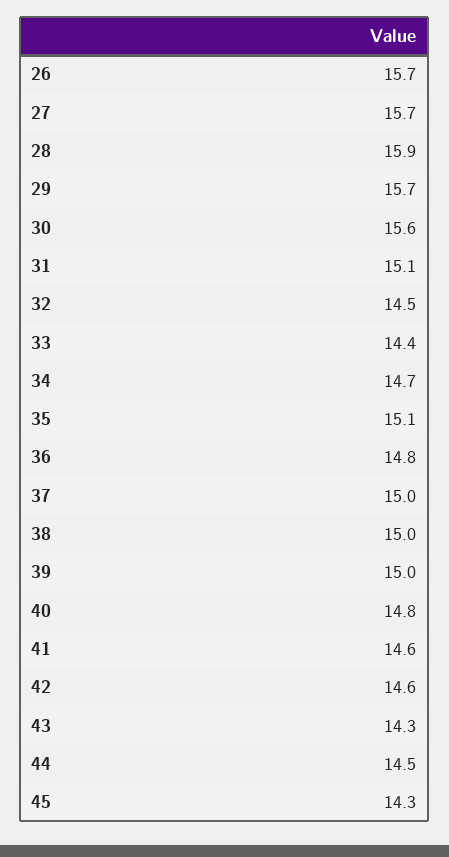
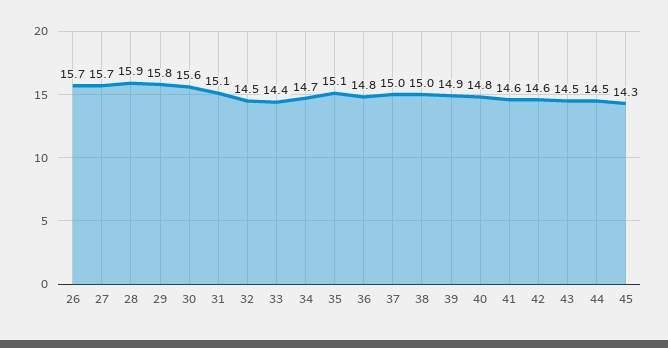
  {
    "26": 15.7,
    "27": 15.7,
    "28": 15.9,
-   "29": 15.7,
+   "29": 15.8,
    "30": 15.6,
    "31": 15.1,
    "32": 14.5,
    "33": 14.4,
    "34": 14.7,
    "35": 15.1,
    "36": 14.8,
    "37": 15,
    "38": 15,
-   "39": 15,
+   "39": 14.9,
    "40": 14.8,
    "41": 14.6,
    "42": 14.6,
-   "43": 14.3,
+   "43": 14.5,
    "44": 14.5,
    "45": 14.3
  }

